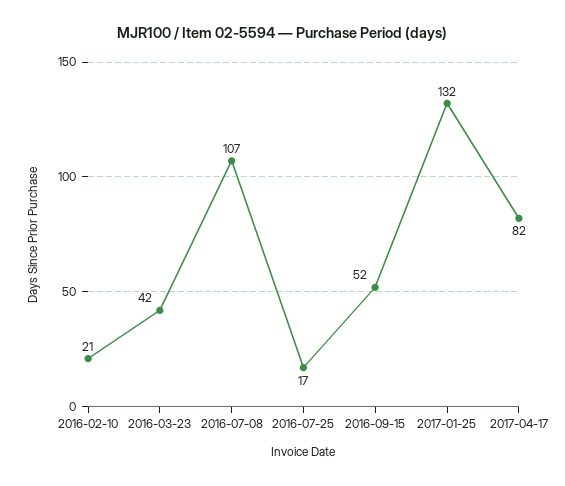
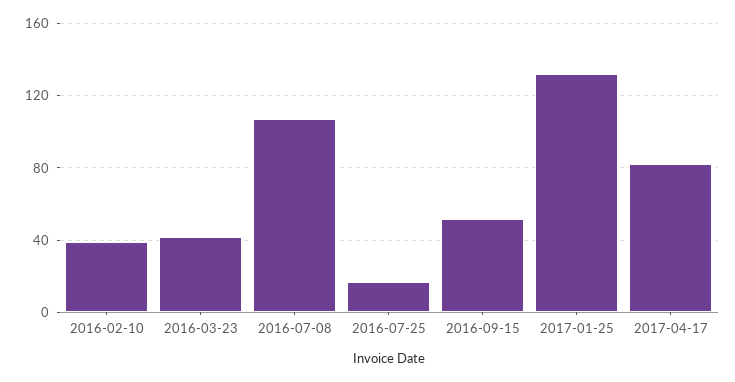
  {
-   "2016-02-10": 21,
+   "2016-02-10": 40,
    "2016-03-23": 42,
    "2016-07-08": 107,
    "2016-07-25": 17,
    "2016-09-15": 52,
    "2017-01-25": 132,
    "2017-04-17": 82
  }

